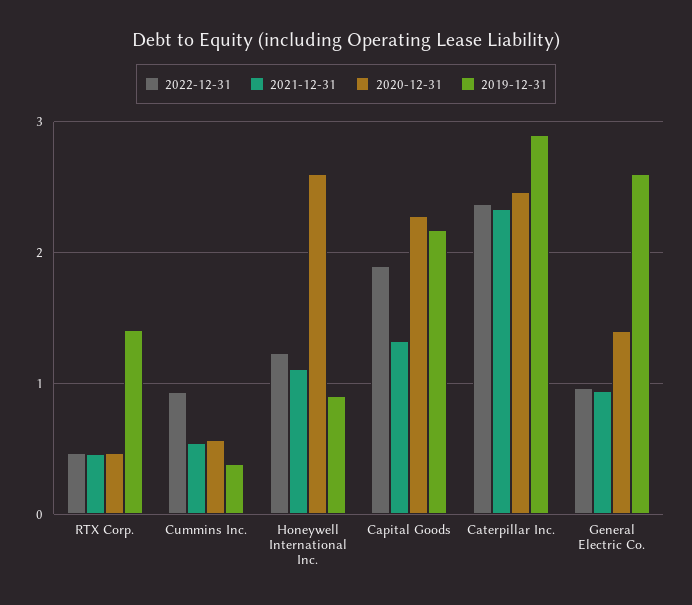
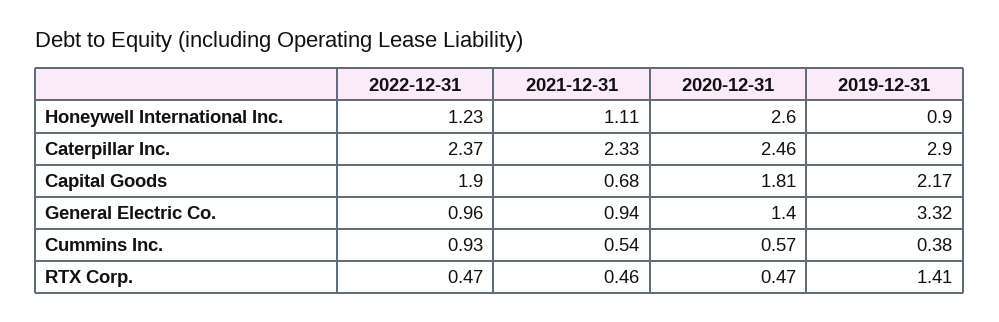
  {
    "2022-12-31": {
      "RTX Corp.": 0.47,
      "Cummins Inc.": 0.93,
      "Honeywell International Inc.": 1.23,
      "Capital Goods": 1.9,
      "Caterpillar Inc.": 2.37,
      "General Electric Co.": 0.96
    },
    "2021-12-31": {
      "RTX Corp.": 0.46,
      "Cummins Inc.": 0.54,
      "Honeywell International Inc.": 1.11,
-     "Capital Goods": 1.3,
+     "Capital Goods": 0.68,
      "Caterpillar Inc.": 2.33,
      "General Electric Co.": 0.94
    },
    "2020-12-31": {
      "RTX Corp.": 0.47,
      "Cummins Inc.": 0.57,
      "Honeywell International Inc.": 2.6,
-     "Capital Goods": 2.3,
+     "Capital Goods": 1.81,
      "Caterpillar Inc.": 2.46,
      "General Electric Co.": 1.4
    },
    "2019-12-31": {
      "RTX Corp.": 1.41,
      "Cummins Inc.": 0.38,
      "Honeywell International Inc.": 0.9,
      "Capital Goods": 2.17,
      "Caterpillar Inc.": 2.9,
-     "General Electric Co.": 2.6
+     "General Electric Co.": 3.32
    }
  }

